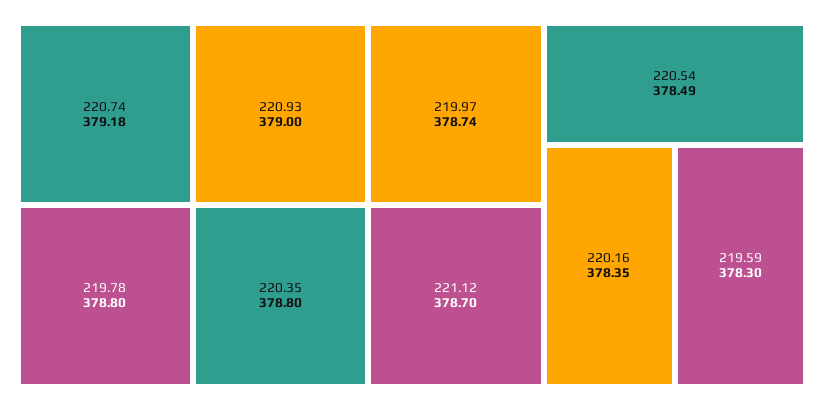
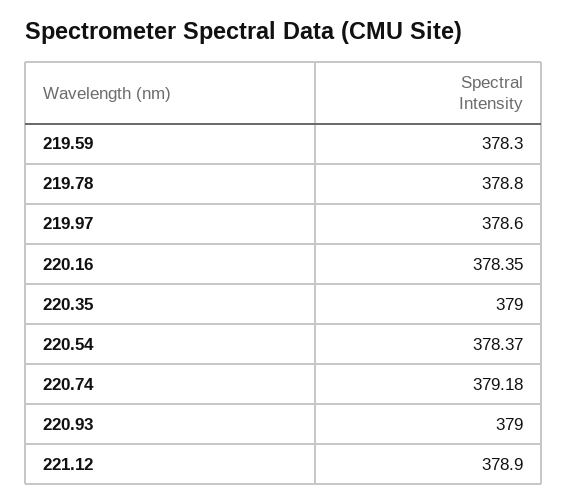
  {
    "220.74": 379.18,
    "220.93": 379,
    "219.78": 378.8,
-   "220.35": 378.8,
+   "220.35": 379,
-   "219.97": 378.74,
+   "219.97": 378.6,
-   "221.12": 378.7,
+   "221.12": 378.9,
-   "220.54": 378.49,
+   "220.54": 378.37,
    "220.16": 378.35,
    "219.59": 378.3
  }

